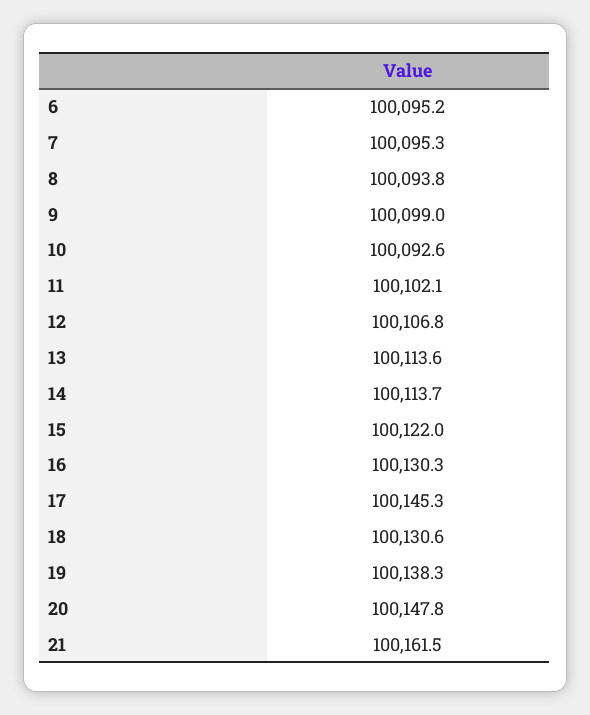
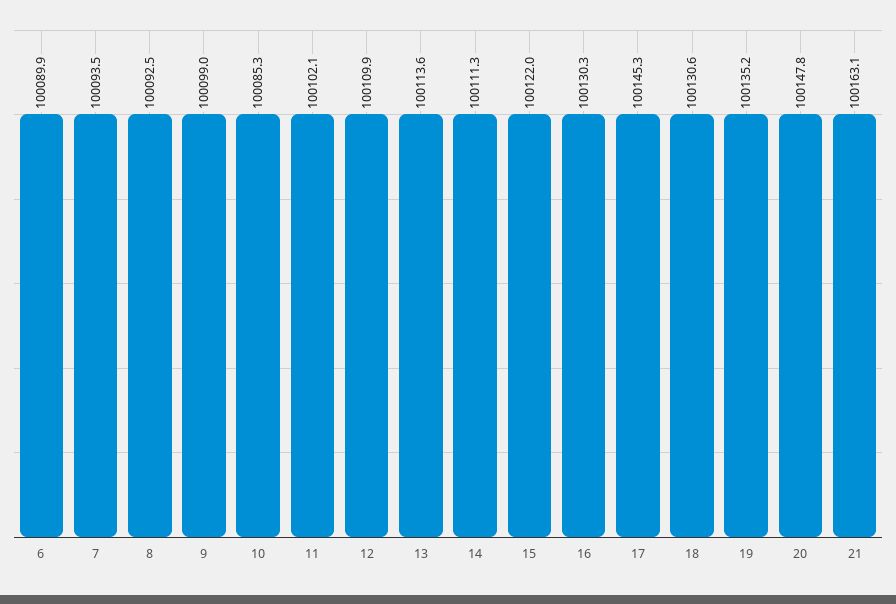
  {
-   "6": 100095.2,
+   "6": 100089.9,
-   "7": 100095.3,
+   "7": 100093.5,
-   "8": 100093.8,
+   "8": 100092.5,
    "9": 100099,
-   "10": 100092.6,
+   "10": 100085.3,
    "11": 100102.1,
-   "12": 100106.8,
+   "12": 100109.9,
    "13": 100113.6,
-   "14": 100113.7,
+   "14": 100111.3,
    "15": 100122,
    "16": 100130.3,
    "17": 100145.3,
    "18": 100130.6,
-   "19": 100138.3,
+   "19": 100135.2,
    "20": 100147.8,
-   "21": 100161.5
+   "21": 100163.1
  }

